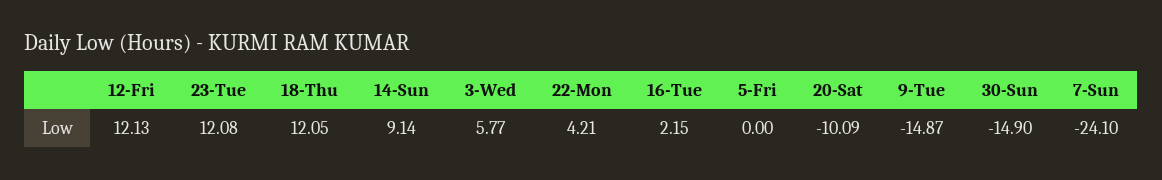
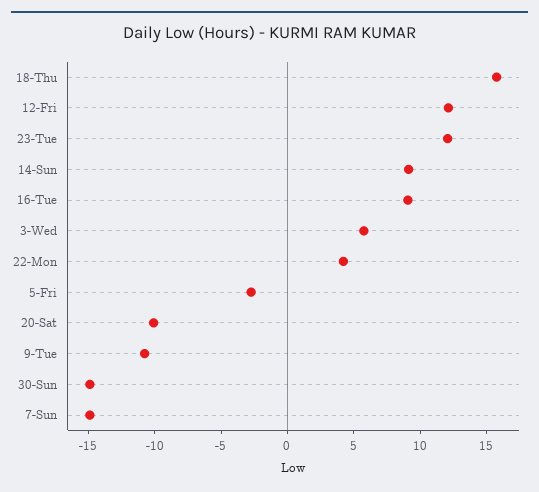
  {
    "12-Fri": 12.13,
    "23-Tue": 12.08,
-   "18-Thu": 12.05,
+   "18-Thu": 16,
    "14-Sun": 9.14,
    "3-Wed": 5.77,
    "22-Mon": 4.21,
-   "16-Tue": 2.15,
+   "16-Tue": 9,
-   "5-Fri": 0,
+   "5-Fri": -3,
    "20-Sat": -10.09,
-   "9-Tue": -14.87,
+   "9-Tue": -11,
    "30-Sun": -14.9,
-   "7-Sun": -24.1
+   "7-Sun": -15
  }

